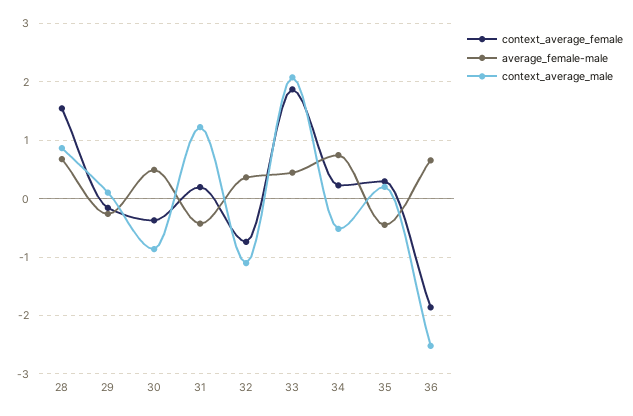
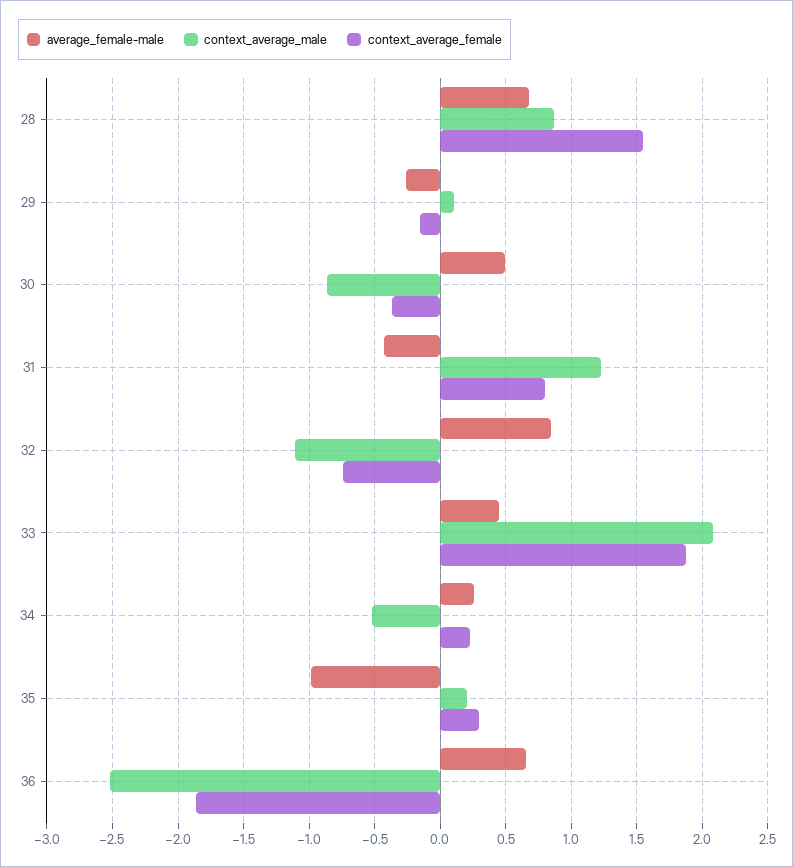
  {
    "context_average_female": {
      "28": 1.55,
      "29": -0.15,
      "30": -0.35,
-     "31": 0.2,
+     "31": 0.8,
      "32": -0.75,
      "33": 1.85,
      "34": 0.25,
      "35": 0.3,
      "36": -1.85
    },
    "average_female-male": {
      "28": 0.7,
      "29": -0.25,
      "30": 0.5,
      "31": -0.45,
-     "32": 0.4,
+     "32": 0.85,
      "33": 0.45,
-     "34": 0.8,
+     "34": 0.25,
-     "35": -0.4,
+     "35": -1,
      "36": 0.65
    },
    "context_average_male": {
      "28": 0.85,
      "29": 0.1,
      "30": -0.85,
      "31": 1.25,
      "32": -1.1,
      "33": 2.1,
      "34": -0.5,
      "35": 0.2,
      "36": -2.5
    }
  }

